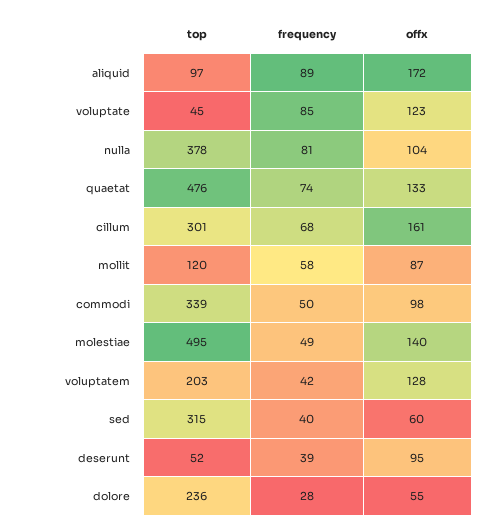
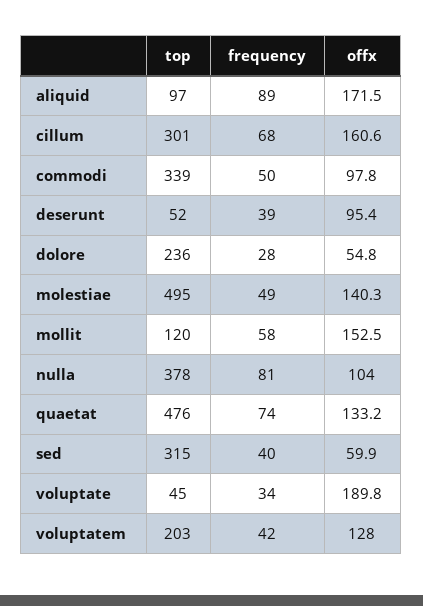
  {
    "top": {
      "aliquid": 97,
      "voluptate": 45,
      "nulla": 378,
      "quaetat": 476,
      "cillum": 301,
      "mollit": 120,
      "commodi": 339,
      "molestiae": 495,
      "voluptatem": 203,
      "sed": 315,
      "deserunt": 52,
      "dolore": 236
    },
    "frequency": {
      "aliquid": 89,
-     "voluptate": 85,
+     "voluptate": 34,
      "nulla": 81,
      "quaetat": 74,
      "cillum": 68,
      "mollit": 58,
      "commodi": 50,
      "molestiae": 49,
      "voluptatem": 42,
      "sed": 40,
      "deserunt": 39,
      "dolore": 28
    },
    "offx": {
      "aliquid": 171.5,
-     "voluptate": 123,
+     "voluptate": 189.8,
      "nulla": 104,
      "quaetat": 133.2,
      "cillum": 160.6,
-     "mollit": 87,
+     "mollit": 152.5,
      "commodi": 97.8,
      "molestiae": 140.3,
      "voluptatem": 128,
      "sed": 59.9,
      "deserunt": 95.4,
      "dolore": 54.8
    }
  }

